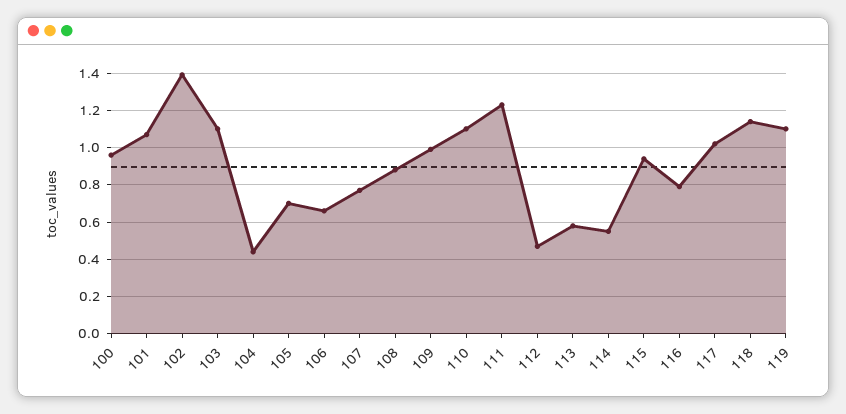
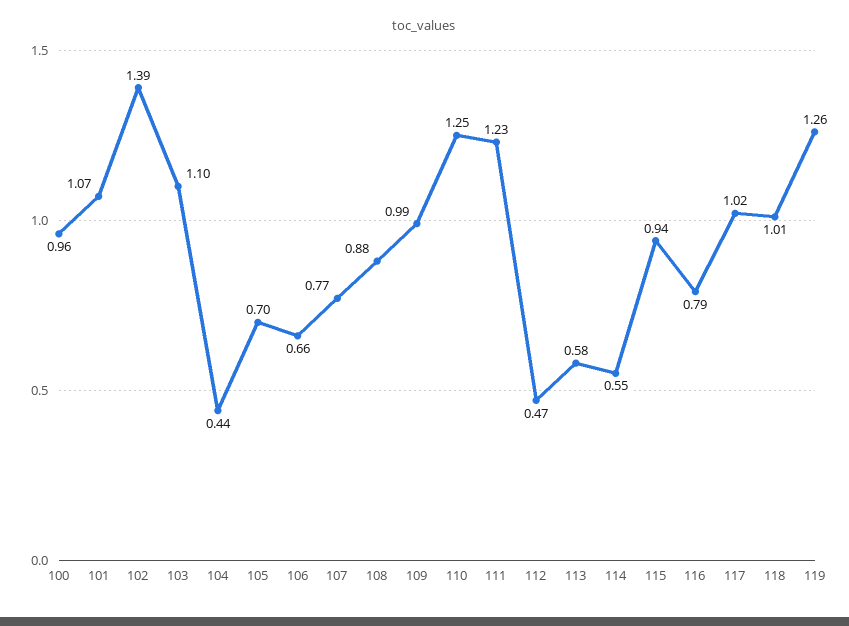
  {
    "100": 0.96,
    "101": 1.07,
    "102": 1.39,
    "103": 1.1,
    "104": 0.44,
    "105": 0.7,
    "106": 0.66,
    "107": 0.77,
    "108": 0.88,
    "109": 0.99,
-   "110": 1.1,
+   "110": 1.25,
    "111": 1.23,
    "112": 0.47,
    "113": 0.58,
    "114": 0.55,
    "115": 0.94,
    "116": 0.79,
    "117": 1.02,
-   "118": 1.15,
+   "118": 1.01,
-   "119": 1.1
+   "119": 1.26
  }

